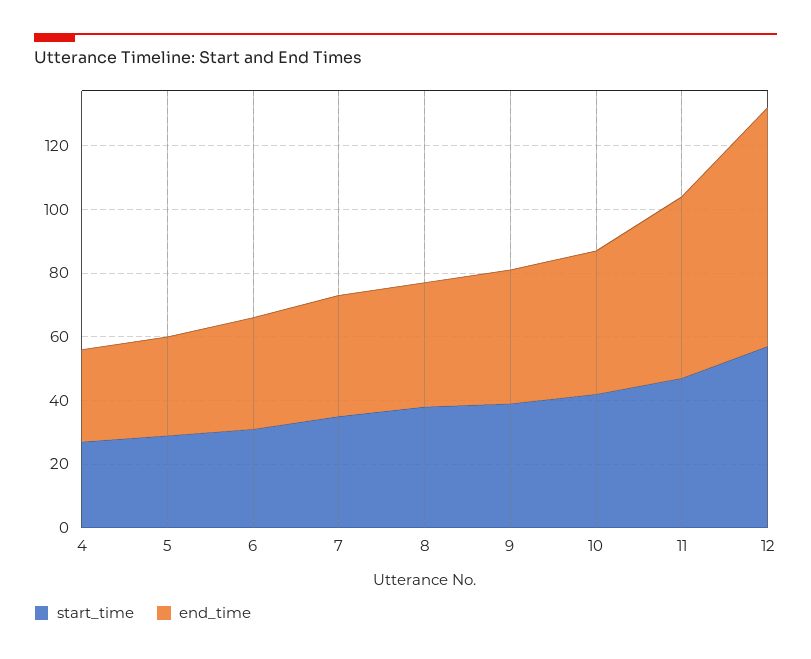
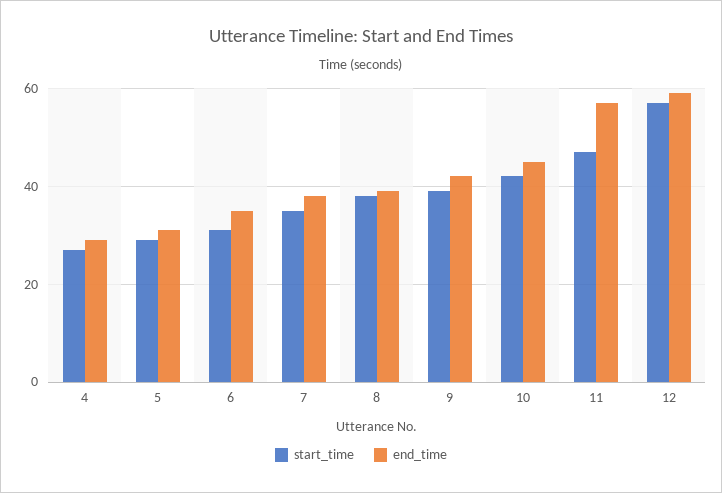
  {
    "start_time": {
      "4": 25,
      "5": 30,
      "6": 30,
      "7": 35,
      "8": 40,
      "9": 40,
      "10": 40,
      "11": 45,
      "12": 55
    },
    "end_time": {
      "4": 30,
      "5": 30,
      "6": 35,
      "7": 40,
      "8": 40,
      "9": 40,
      "10": 45,
      "11": 55,
-     "12": 75
+     "12": 60
    }
  }

